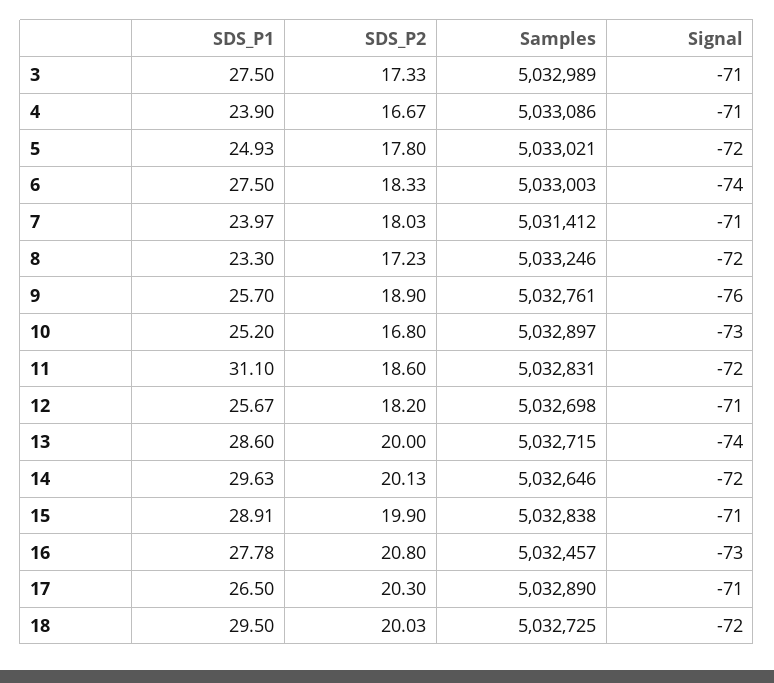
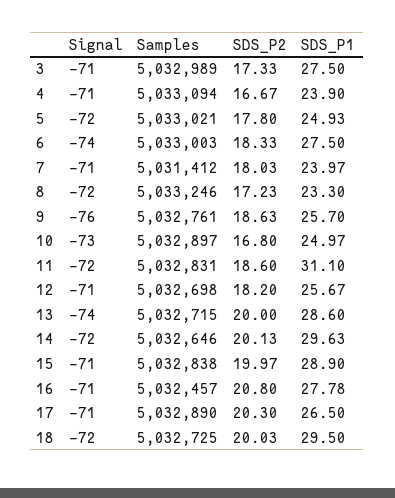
  {
    "SDS_P1": {
      "3": 27.5,
      "4": 23.9,
      "5": 24.93,
      "6": 27.5,
      "7": 23.97,
      "8": 23.3,
      "9": 25.7,
-     "10": 25.2,
+     "10": 24.97,
      "11": 31.1,
      "12": 25.67,
      "13": 28.6,
      "14": 29.63,
-     "15": 28.91,
+     "15": 28.9,
      "16": 27.78,
      "17": 26.5,
      "18": 29.5
    },
    "SDS_P2": {
      "3": 17.33,
      "4": 16.67,
      "5": 17.8,
      "6": 18.33,
      "7": 18.03,
      "8": 17.23,
-     "9": 18.9,
+     "9": 18.63,
      "10": 16.8,
      "11": 18.6,
      "12": 18.2,
      "13": 20,
      "14": 20.13,
-     "15": 19.9,
+     "15": 19.97,
      "16": 20.8,
      "17": 20.3,
      "18": 20.03
    },
    "Samples": {
      "3": 5032989,
-     "4": 5033086,
+     "4": 5033094,
      "5": 5033021,
      "6": 5033003,
      "7": 5031412,
      "8": 5033246,
      "9": 5032761,
      "10": 5032897,
      "11": 5032831,
      "12": 5032698,
      "13": 5032715,
      "14": 5032646,
      "15": 5032838,
      "16": 5032457,
      "17": 5032890,
      "18": 5032725
    },
    "Signal": {
      "3": -71,
      "4": -71,
      "5": -72,
      "6": -74,
      "7": -71,
      "8": -72,
      "9": -76,
      "10": -73,
      "11": -72,
      "12": -71,
      "13": -74,
      "14": -72,
      "15": -71,
-     "16": -73,
+     "16": -71,
      "17": -71,
      "18": -72
    }
  }

